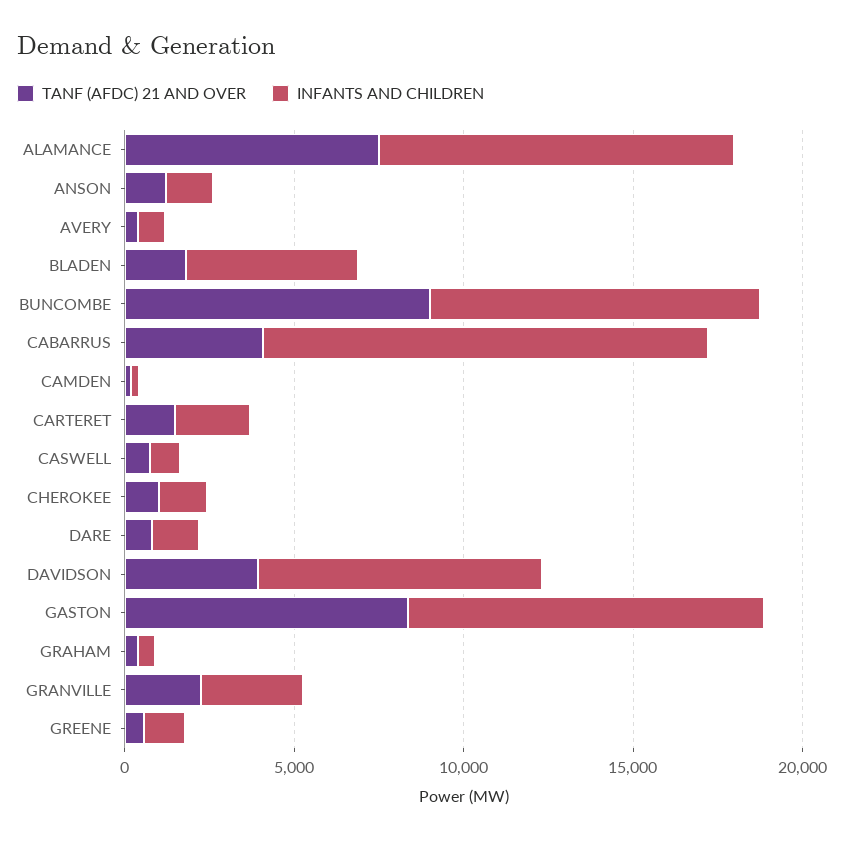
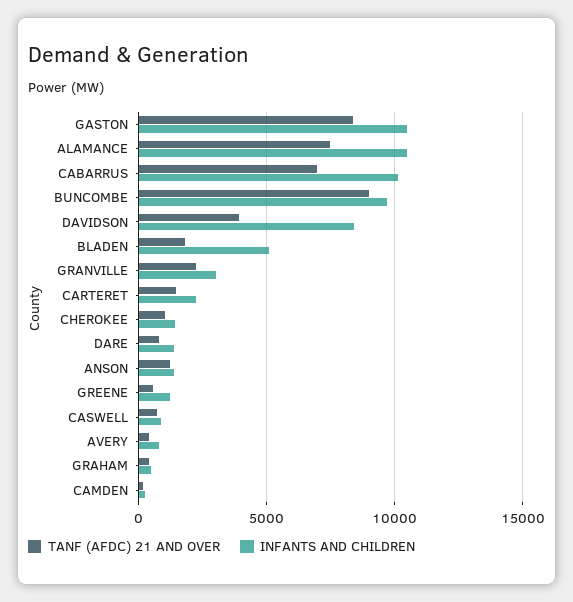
  {
    "TANF (AFDC) 21 AND OVER": {
      "ALAMANCE": 7500,
      "ANSON": 1000,
      "AVERY": 500,
      "BLADEN": 2000,
      "BUNCOMBE": 9000,
-     "CABARRUS": 4000,
+     "CABARRUS": 7000,
      "CAMDEN": 0,
      "CARTERET": 1500,
      "CASWELL": 500,
      "CHEROKEE": 1000,
      "DARE": 1000,
      "DAVIDSON": 4000,
      "GASTON": 8500,
      "GRAHAM": 500,
      "GRANVILLE": 2500,
      "GREENE": 500
    },
    "INFANTS AND CHILDREN": {
      "ALAMANCE": 10500,
      "ANSON": 1500,
      "AVERY": 1000,
      "BLADEN": 5000,
      "BUNCOMBE": 9500,
-     "CABARRUS": 13000,
+     "CABARRUS": 10000,
      "CAMDEN": 0,
      "CARTERET": 2000,
      "CASWELL": 1000,
      "CHEROKEE": 1500,
      "DARE": 1500,
      "DAVIDSON": 8500,
      "GASTON": 10500,
      "GRAHAM": 500,
      "GRANVILLE": 3000,
      "GREENE": 1000
    }
  }

